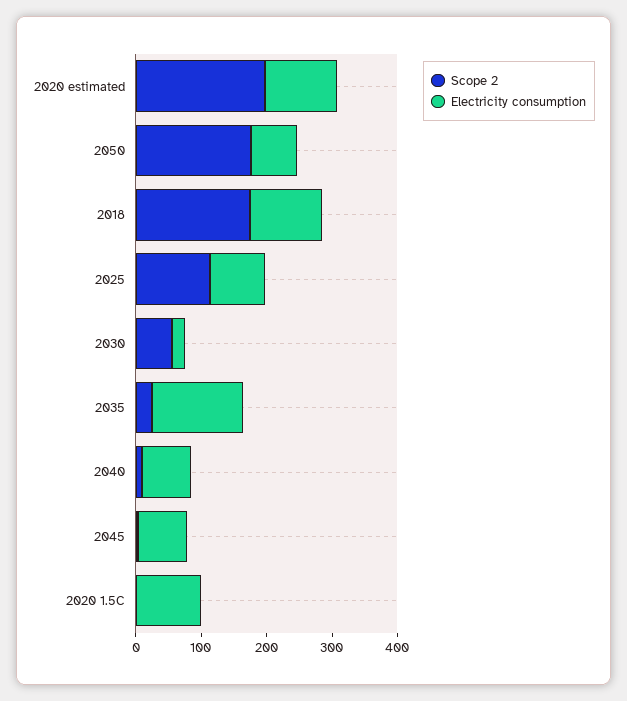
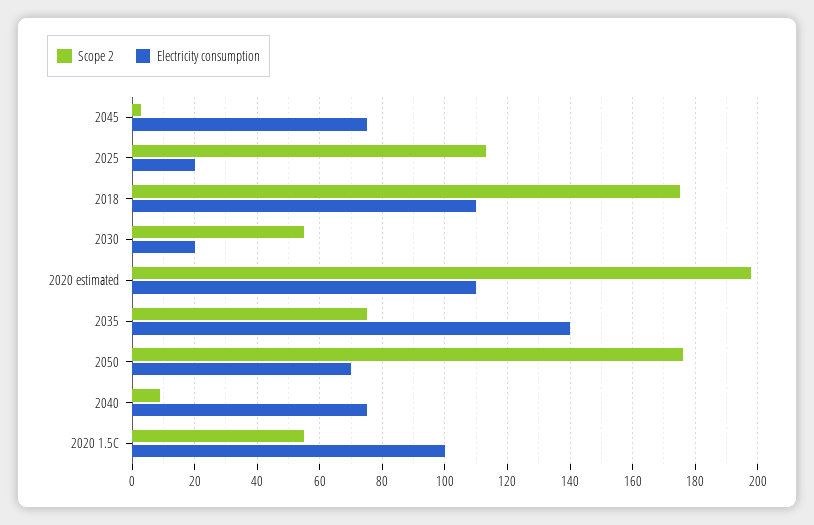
  {
    "Scope 2": {
      "2020 estimated": 200,
      "2050": 175,
      "2018": 175,
      "2025": 115,
      "2030": 55,
-     "2035": 20,
+     "2035": 75,
      "2040": 10,
      "2045": 5,
-     "2020 1.5C": 0
+     "2020 1.5C": 55
    },
    "Electricity consumption": {
      "2020 estimated": 110,
      "2050": 70,
      "2018": 110,
-     "2025": 80,
+     "2025": 20,
      "2030": 20,
      "2035": 140,
      "2040": 75,
      "2045": 75,
      "2020 1.5C": 100
    }
  }

